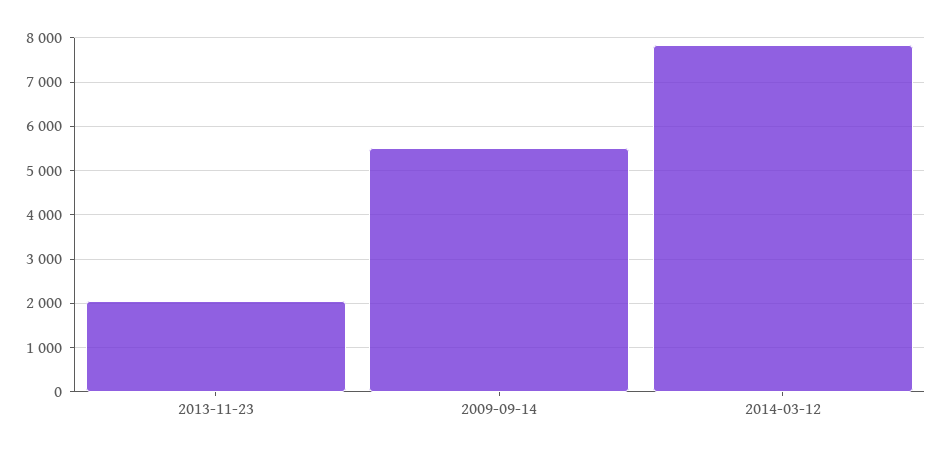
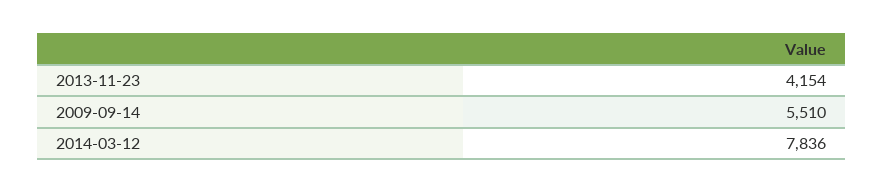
  {
-   "2013-11-23": 2000,
+   "2013-11-23": 4154,
    "2009-09-14": 5510,
    "2014-03-12": 7836
  }

